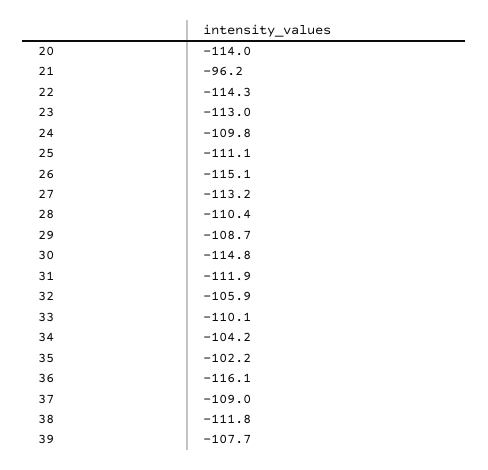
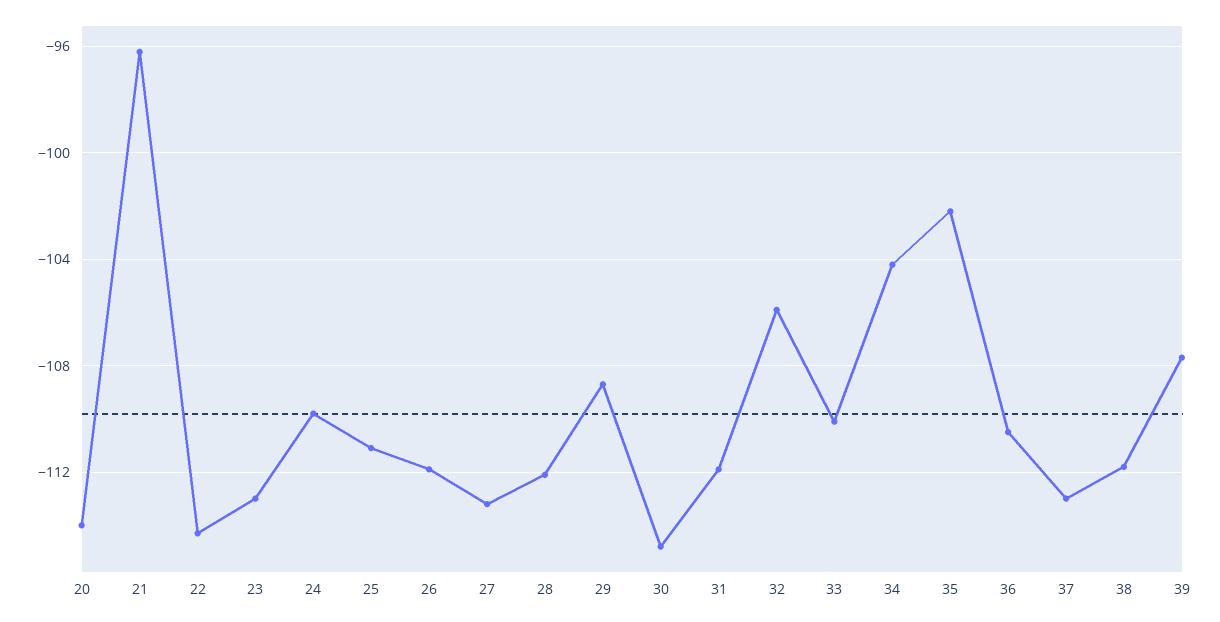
  {
    "20": -114,
    "21": -96.2,
    "22": -114.3,
    "23": -113,
    "24": -109.8,
    "25": -111.1,
-   "26": -115.1,
+   "26": -112,
    "27": -113.2,
-   "28": -110.4,
+   "28": -112,
    "29": -108.7,
    "30": -114.8,
    "31": -111.9,
    "32": -105.9,
    "33": -110.1,
    "34": -104.2,
    "35": -102.2,
-   "36": -116.1,
+   "36": -110.5,
-   "37": -109,
+   "37": -113,
    "38": -111.8,
    "39": -107.7
  }

